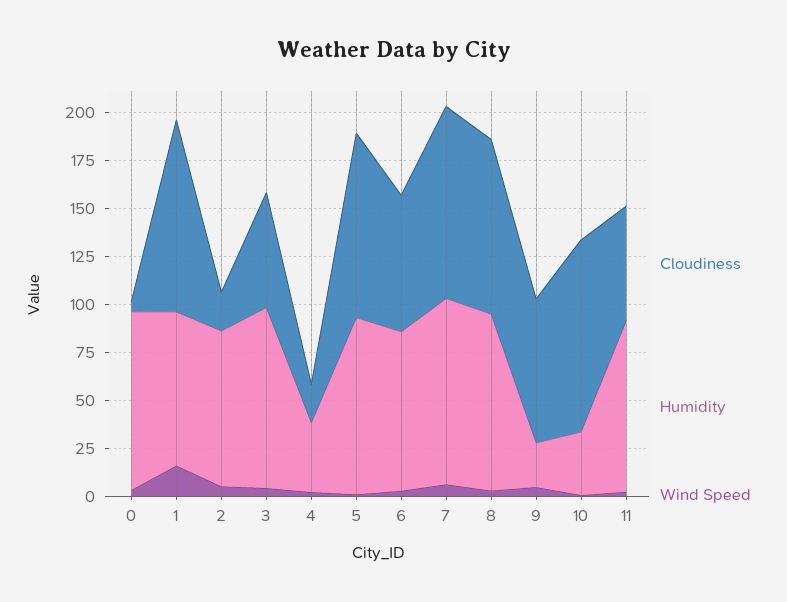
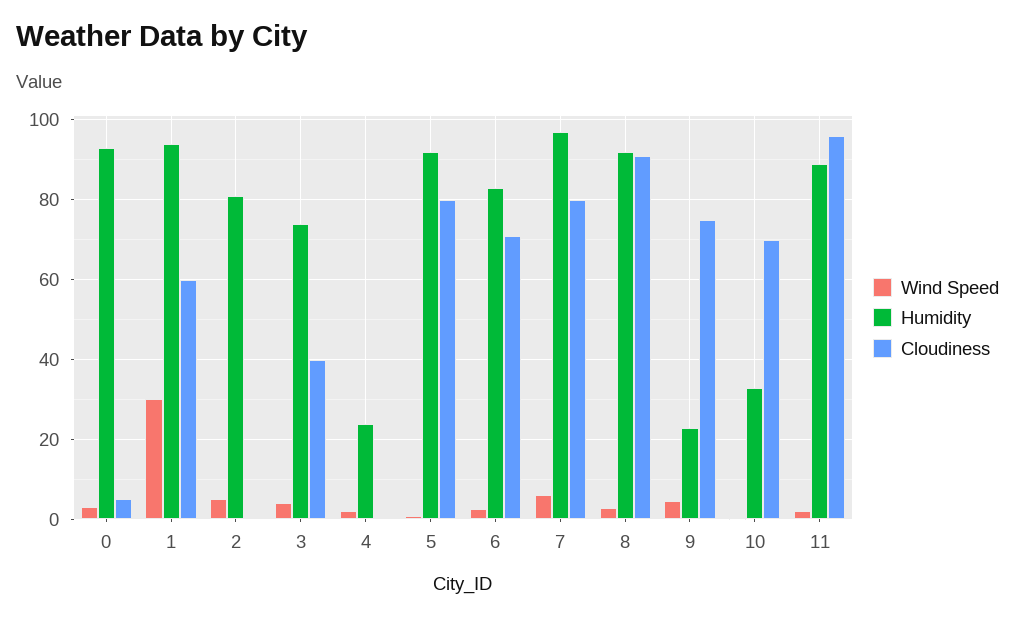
  {
    "Cloudiness": {
      "0": 6,
-     "1": 100,
+     "1": 60,
-     "2": 20,
+     "2": 0,
-     "3": 60,
+     "3": 40,
-     "4": 20,
+     "4": 0,
-     "5": 95,
+     "5": 80,
      "6": 72,
-     "7": 100,
+     "7": 80,
      "8": 92,
      "9": 76,
-     "10": 100,
+     "10": 70,
-     "11": 60
+     "11": 96
    },
    "Humidity": {
      "0": 94,
-     "1": 80,
+     "1": 94,
      "2": 82,
-     "3": 95,
+     "3": 74,
-     "4": 35,
+     "4": 24,
      "5": 92,
      "6": 84,
      "7": 98,
      "8": 92,
      "9": 24,
      "10": 34,
      "11": 90
    },
    "Wind Speed": {
      "0": 4,
-     "1": 15,
+     "1": 30,
      "2": 6,
      "3": 4,
      "4": 2,
      "5": 0,
      "6": 2,
      "7": 6,
      "8": 2,
      "9": 4,
      "10": 0,
      "11": 2
    }
  }

